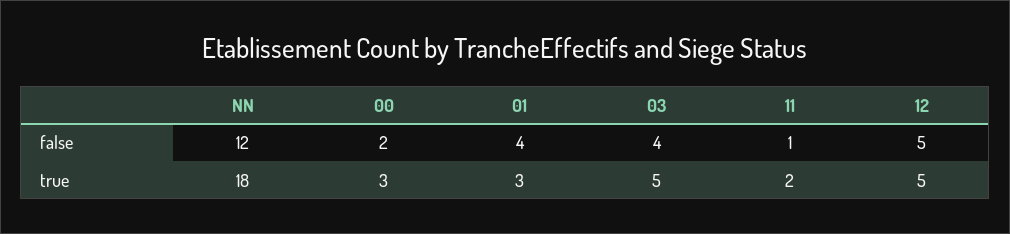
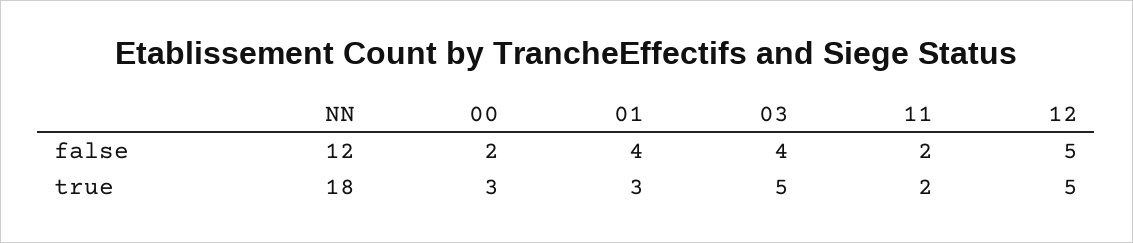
  {
    "NN": {
      "false": 12,
      "true": 18
    },
    "00": {
      "false": 2,
      "true": 3
    },
    "01": {
      "false": 4,
      "true": 3
    },
    "03": {
      "false": 4,
      "true": 5
    },
    "11": {
-     "false": 1,
+     "false": 2,
      "true": 2
    },
    "12": {
      "false": 5,
      "true": 5
    }
  }

